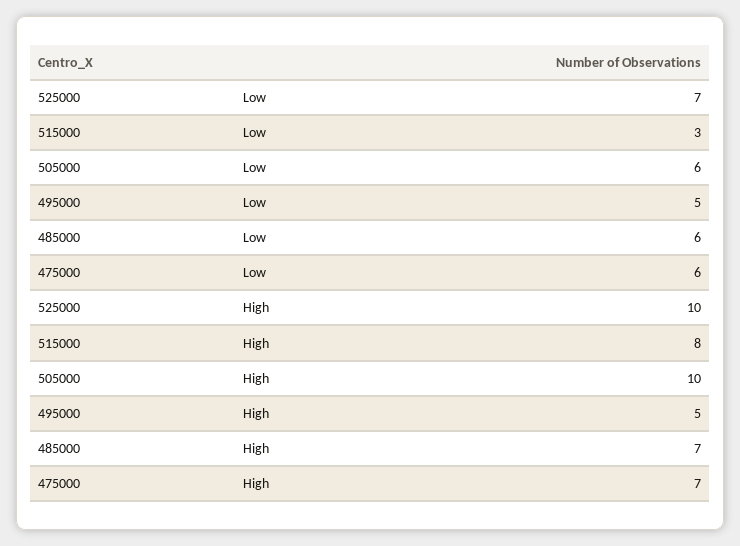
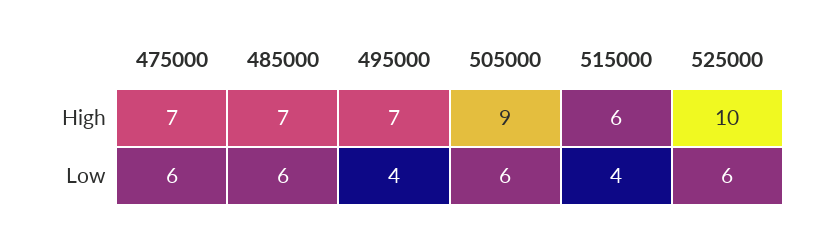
  {
    "525000": {
-     "Low": 7,
+     "Low": 6,
      "High": 10
    },
    "515000": {
-     "Low": 3,
+     "Low": 4,
-     "High": 8
+     "High": 6
    },
    "505000": {
      "Low": 6,
-     "High": 10
+     "High": 9
    },
    "495000": {
-     "Low": 5,
+     "Low": 4,
-     "High": 5
+     "High": 7
    },
    "485000": {
      "Low": 6,
      "High": 7
    },
    "475000": {
      "Low": 6,
      "High": 7
    }
  }

